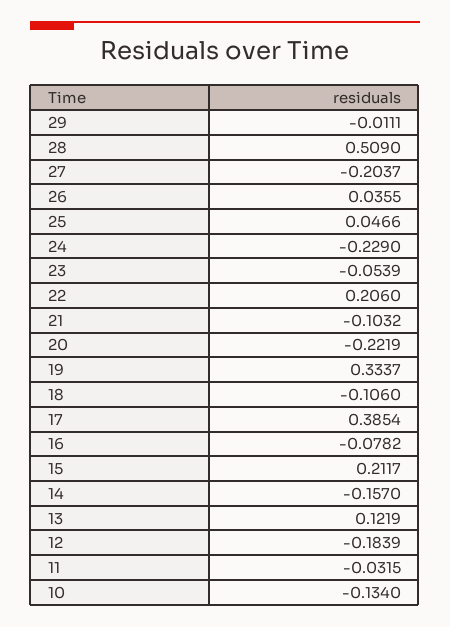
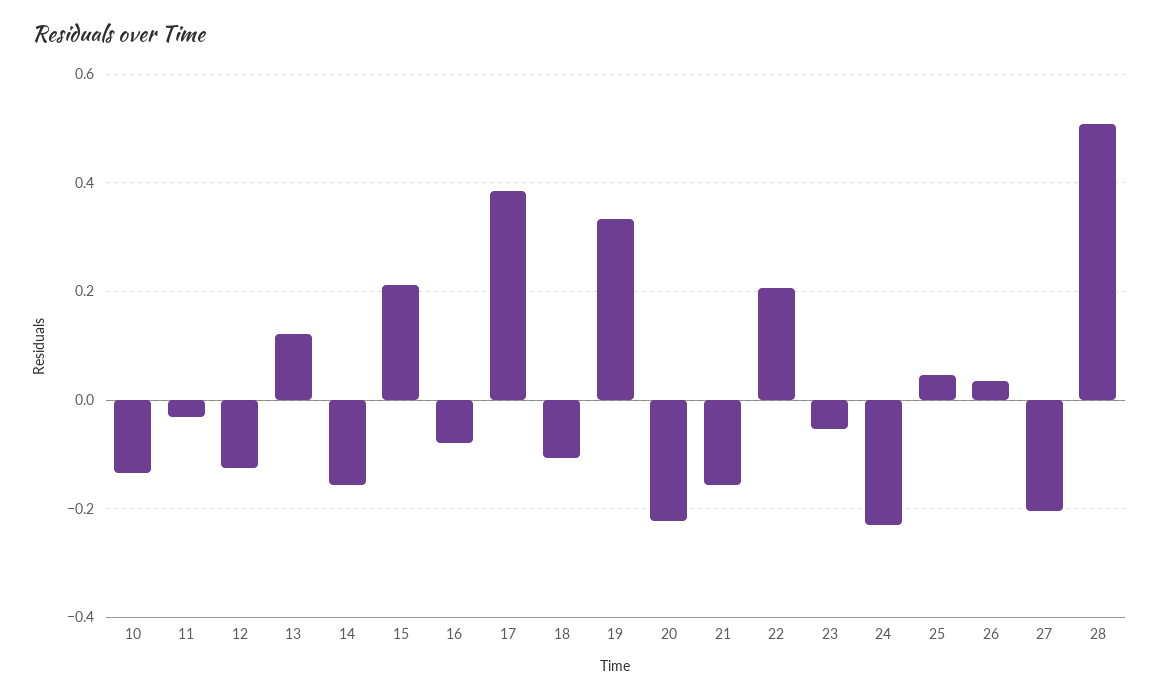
  {
-   "29": -0.0111,
    "28": 0.509,
    "27": -0.2037,
    "26": 0.0355,
    "25": 0.0466,
    "24": -0.229,
    "23": -0.0539,
    "22": 0.206,
-   "21": -0.1032,
+   "21": -0.16,
    "20": -0.2219,
    "19": 0.3337,
    "18": -0.106,
    "17": 0.3854,
    "16": -0.0782,
    "15": 0.2117,
    "14": -0.157,
    "13": 0.1219,
-   "12": -0.1839,
+   "12": -0.12,
    "11": -0.0315,
    "10": -0.134
  }

